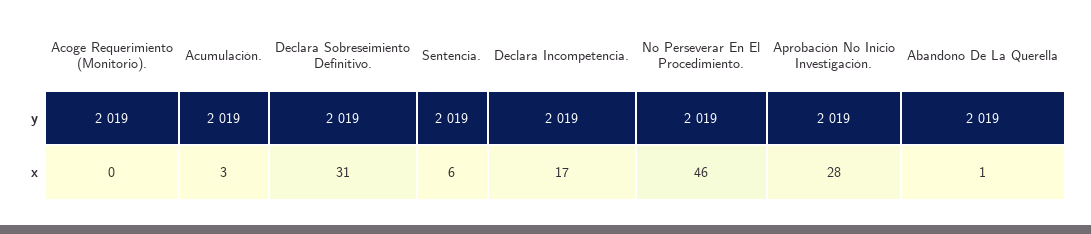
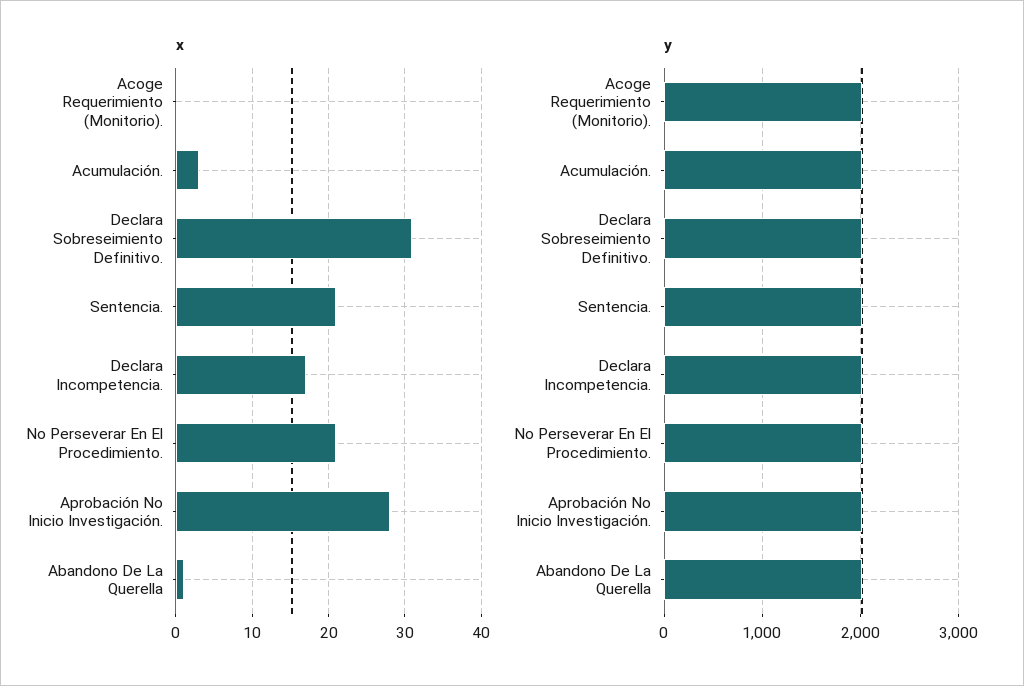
  {
    "y": {
      "Acoge Requerimiento (Monitorio).": 2019,
      "Acumulación.": 2019,
      "Declara Sobreseimiento Definitivo.": 2019,
      "Sentencia.": 2019,
      "Declara Incompetencia.": 2019,
      "No Perseverar En El Procedimiento.": 2019,
      "Aprobación No Inicio Investigación.": 2019,
      "Abandono De La Querella": 2019
    },
    "x": {
      "Acoge Requerimiento (Monitorio).": 0,
      "Acumulación.": 3,
      "Declara Sobreseimiento Definitivo.": 31,
-     "Sentencia.": 6,
+     "Sentencia.": 21,
      "Declara Incompetencia.": 17,
-     "No Perseverar En El Procedimiento.": 46,
+     "No Perseverar En El Procedimiento.": 21,
      "Aprobación No Inicio Investigación.": 28,
      "Abandono De La Querella": 1
    }
  }

